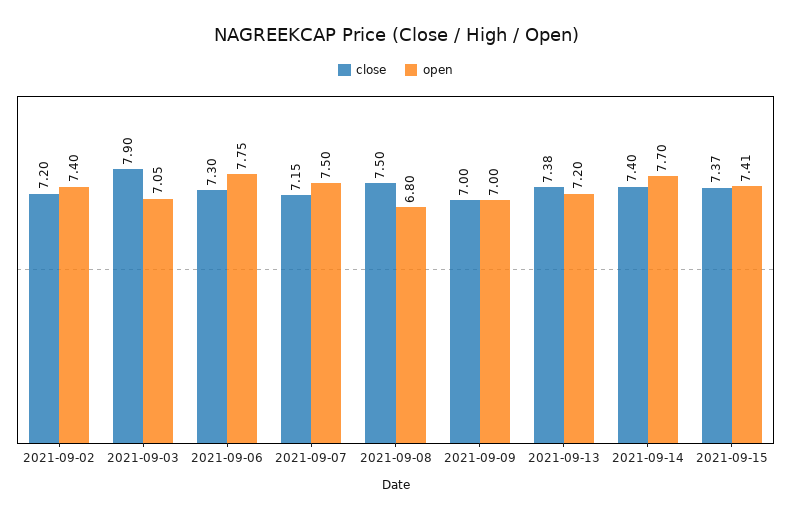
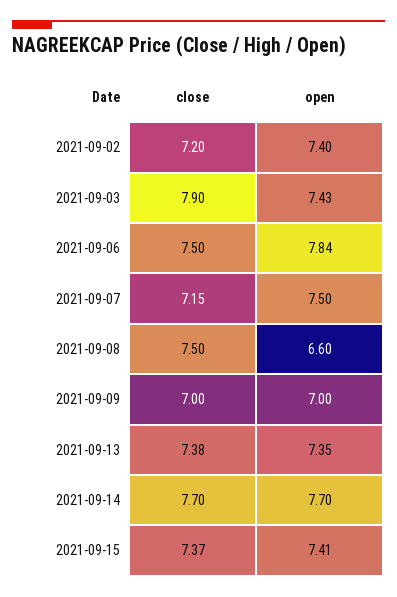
  {
    "close": {
      "2021-09-02": 7.2,
      "2021-09-03": 7.9,
-     "2021-09-06": 7.3,
+     "2021-09-06": 7.5,
      "2021-09-07": 7.15,
      "2021-09-08": 7.5,
      "2021-09-09": 7,
      "2021-09-13": 7.38,
-     "2021-09-14": 7.4,
+     "2021-09-14": 7.7,
      "2021-09-15": 7.37
    },
    "open": {
      "2021-09-02": 7.4,
-     "2021-09-03": 7.05,
+     "2021-09-03": 7.43,
-     "2021-09-06": 7.75,
+     "2021-09-06": 7.84,
      "2021-09-07": 7.5,
-     "2021-09-08": 6.8,
+     "2021-09-08": 6.6,
      "2021-09-09": 7,
-     "2021-09-13": 7.2,
+     "2021-09-13": 7.35,
      "2021-09-14": 7.7,
      "2021-09-15": 7.41
    }
  }

